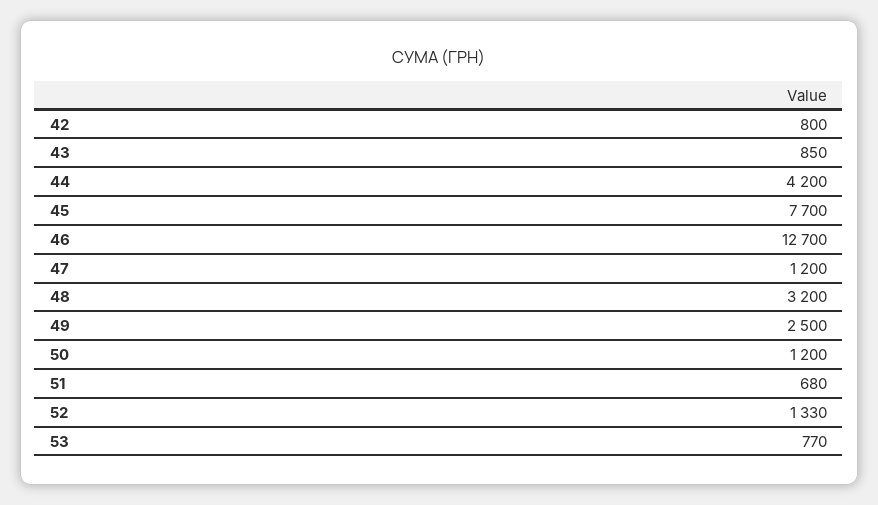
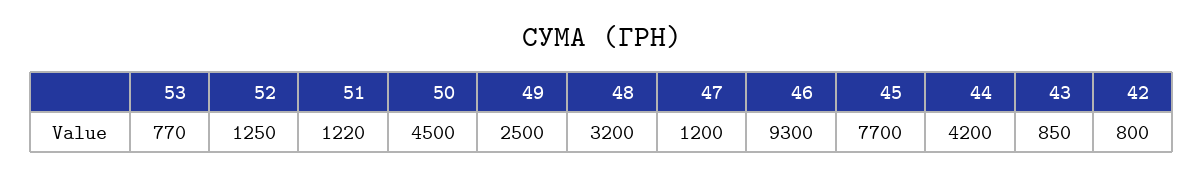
  {
    "42": 800,
    "43": 850,
    "44": 4200,
    "45": 7700,
-   "46": 12700,
+   "46": 9300,
    "47": 1200,
    "48": 3200,
    "49": 2500,
-   "50": 1200,
+   "50": 4500,
-   "51": 680,
+   "51": 1220,
-   "52": 1330,
+   "52": 1250,
    "53": 770
  }

